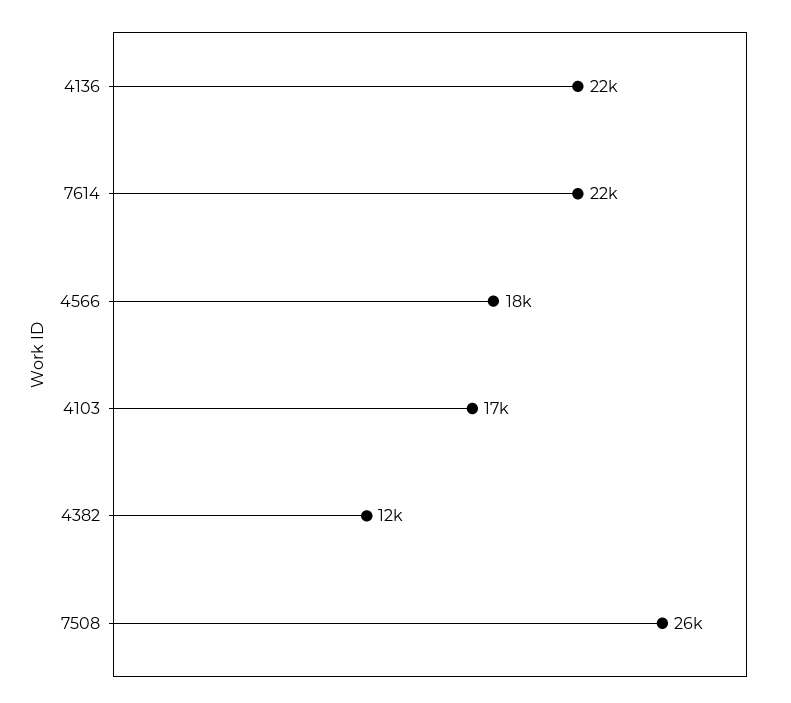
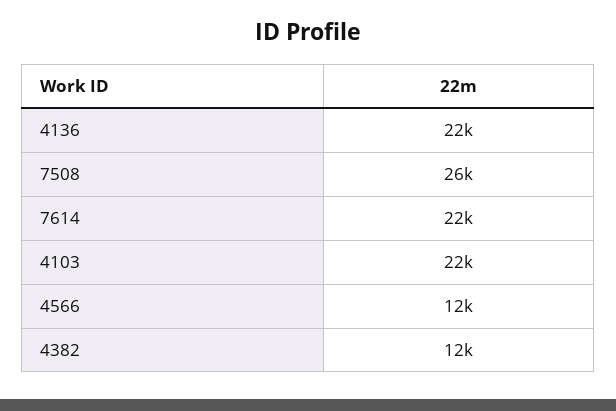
  {
    "4136": 22000,
    "7614": 22000,
-   "4566": 18000,
+   "4566": 12000,
-   "4103": 17000,
+   "4103": 22000,
    "4382": 12000,
    "7508": 26000
  }

